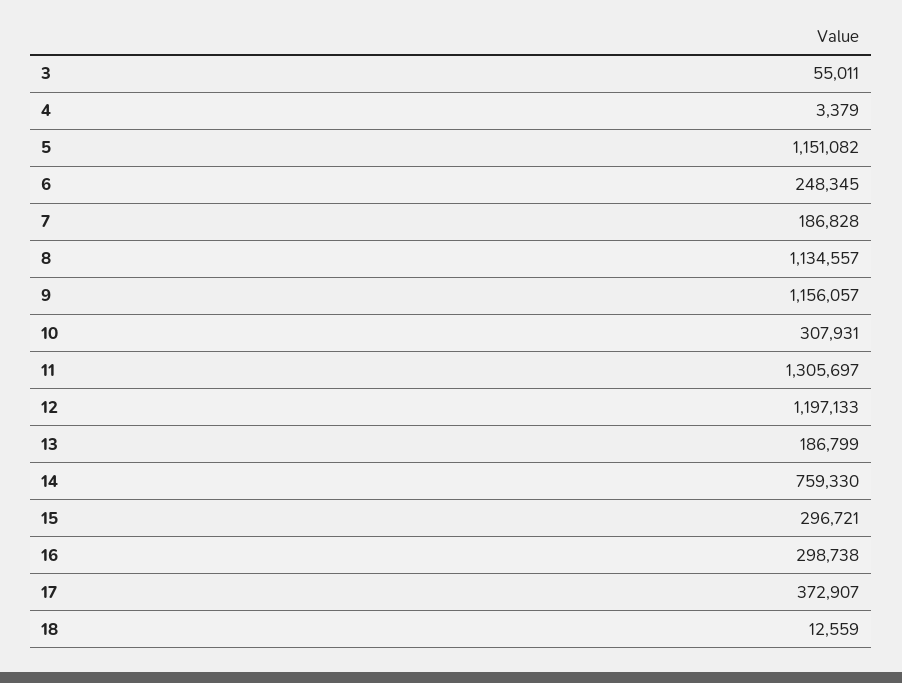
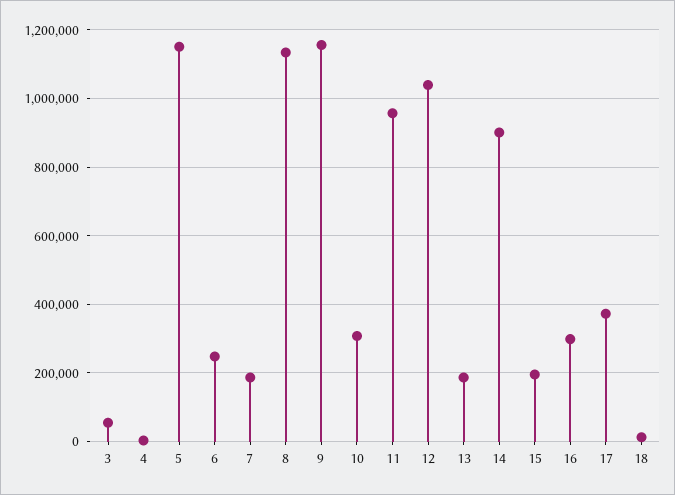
  {
    "3": 55011,
    "4": 3379,
    "5": 1151082,
    "6": 248345,
    "7": 186828,
    "8": 1134557,
    "9": 1156057,
    "10": 307931,
-   "11": 1305697,
+   "11": 960000,
-   "12": 1197133,
+   "12": 1040000,
    "13": 186799,
-   "14": 759330,
+   "14": 900000,
-   "15": 296721,
+   "15": 200000,
    "16": 298738,
    "17": 372907,
    "18": 12559
  }

